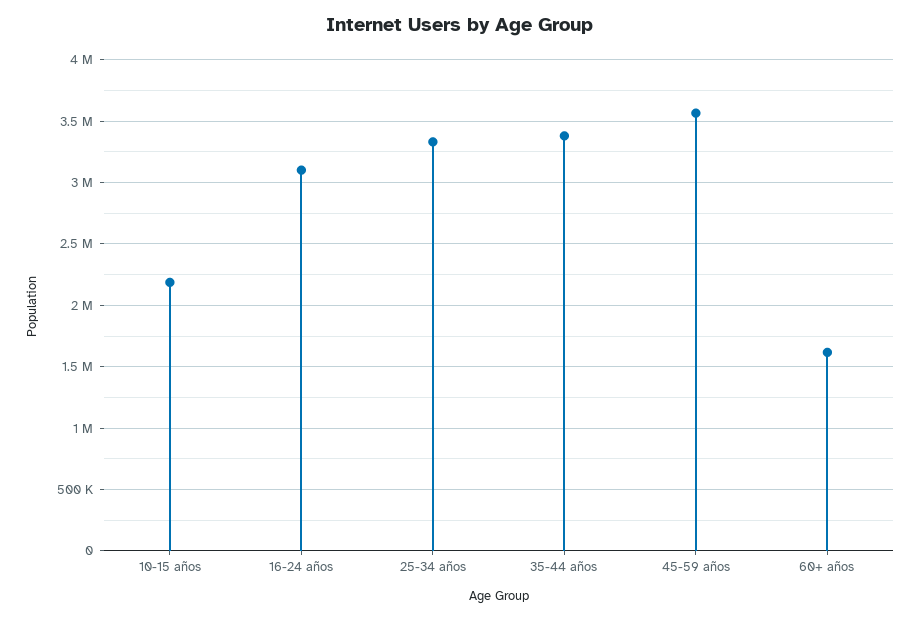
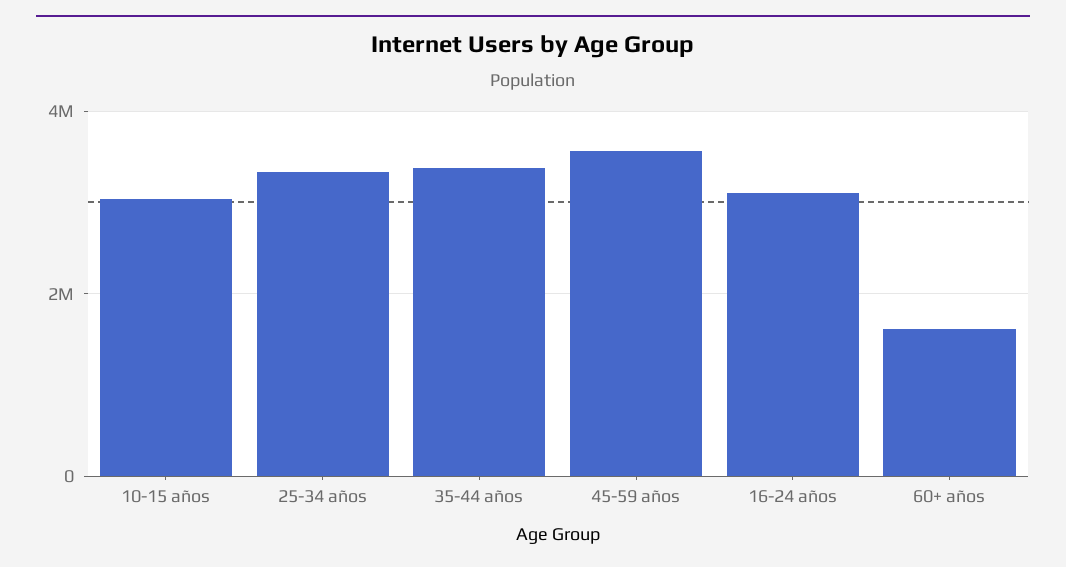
  {
-   "10-15 años": 2200000,
+   "10-15 años": 3000000,
    "16-24 años": 3100000,
    "25-34 años": 3350000,
    "35-44 años": 3400000,
    "45-59 años": 3550000,
    "60+ años": 1600000
  }

